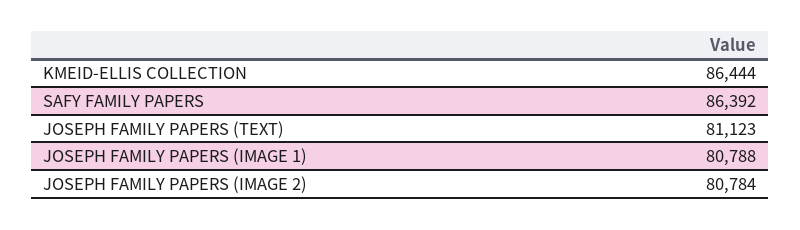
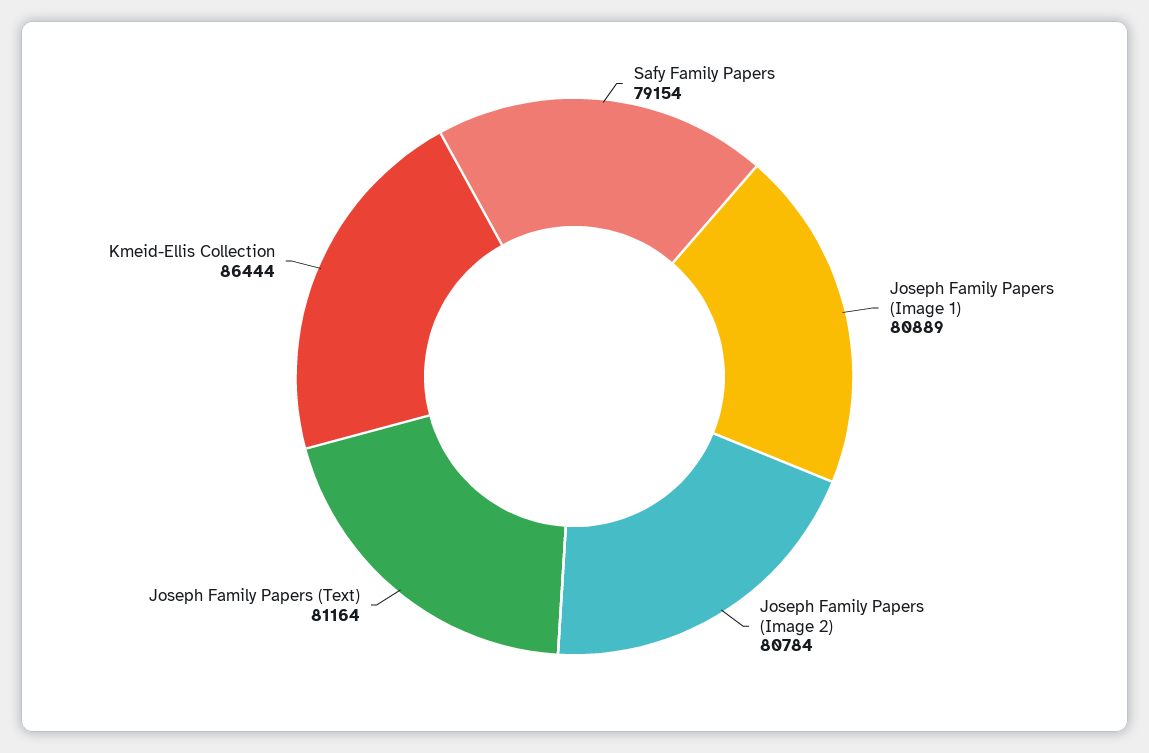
  {
    "KMEID-ELLIS COLLECTION": 86444,
-   "SAFY FAMILY PAPERS": 86392,
+   "SAFY FAMILY PAPERS": 79154,
-   "JOSEPH FAMILY PAPERS (TEXT)": 81123,
+   "JOSEPH FAMILY PAPERS (TEXT)": 81164,
-   "JOSEPH FAMILY PAPERS (IMAGE 1)": 80788,
+   "JOSEPH FAMILY PAPERS (IMAGE 1)": 80889,
    "JOSEPH FAMILY PAPERS (IMAGE 2)": 80784
  }

